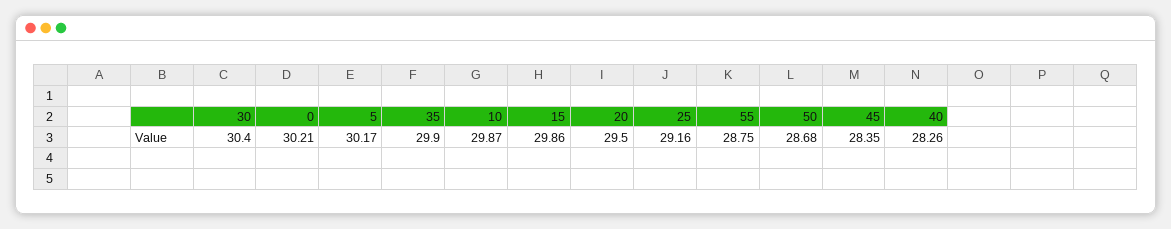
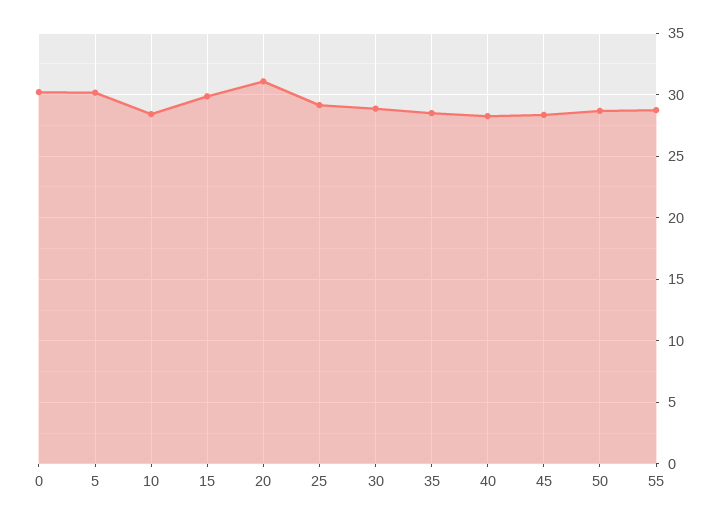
  {
-   "30": 30.4,
+   "30": 29,
    "0": 30.21,
    "5": 30.17,
-   "35": 29.9,
+   "35": 28.5,
-   "10": 29.87,
+   "10": 28.5,
    "15": 29.86,
-   "20": 29.5,
+   "20": 31,
    "25": 29.16,
    "55": 28.75,
    "50": 28.68,
    "45": 28.35,
    "40": 28.26
  }

